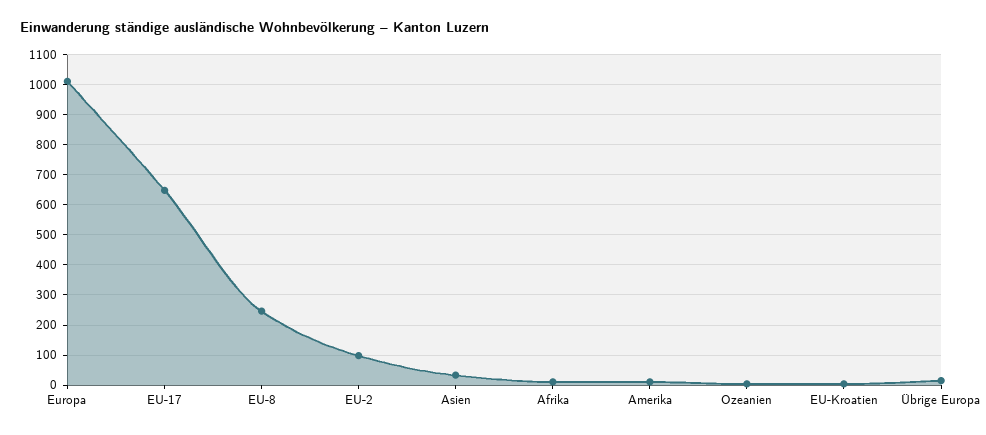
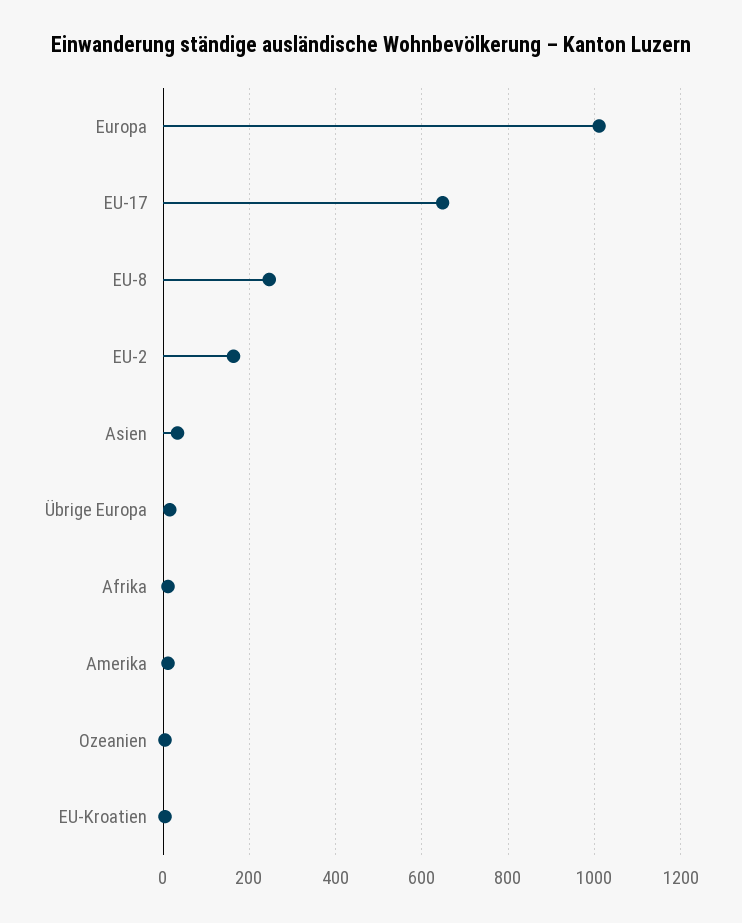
  {
    "Europa": 1020,
    "EU-17": 640,
    "EU-8": 240,
-   "EU-2": 100,
+   "EU-2": 160,
    "Asien": 40,
    "Afrika": 20,
    "Amerika": 20,
    "Ozeanien": 0,
    "EU-Kroatien": 0,
    "Übrige Europa": 20
  }

